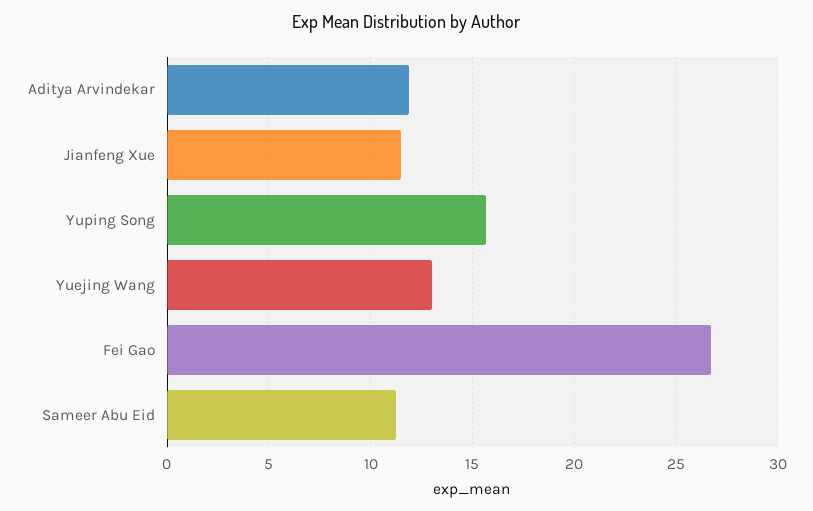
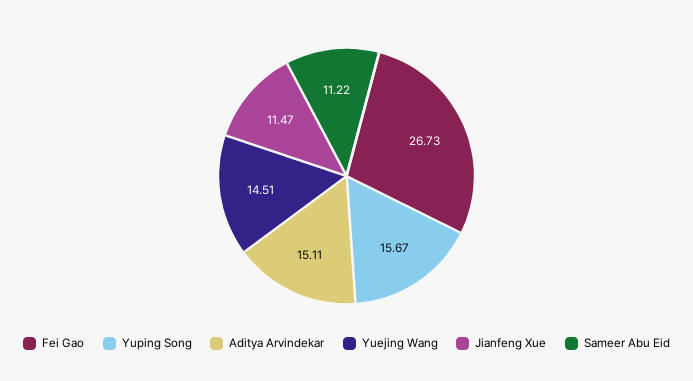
  {
-   "Aditya Arvindekar": 12,
+   "Aditya Arvindekar": 15.11,
    "Jianfeng Xue": 11.47,
    "Yuping Song": 15.67,
-   "Yuejing Wang": 13,
+   "Yuejing Wang": 14.51,
    "Fei Gao": 26.73,
    "Sameer Abu Eid": 11.22
  }

